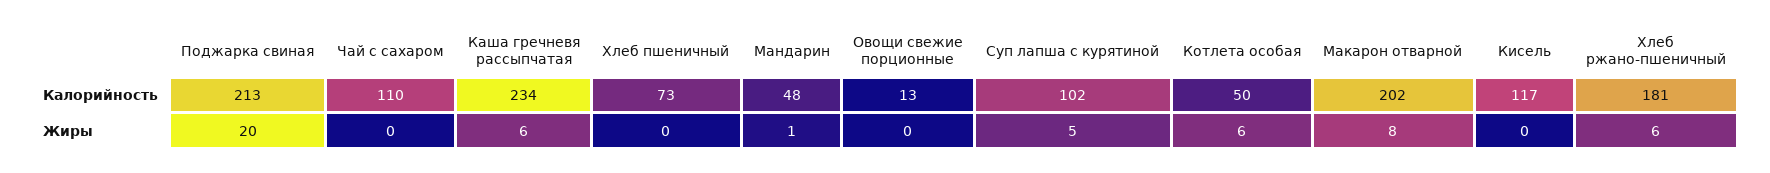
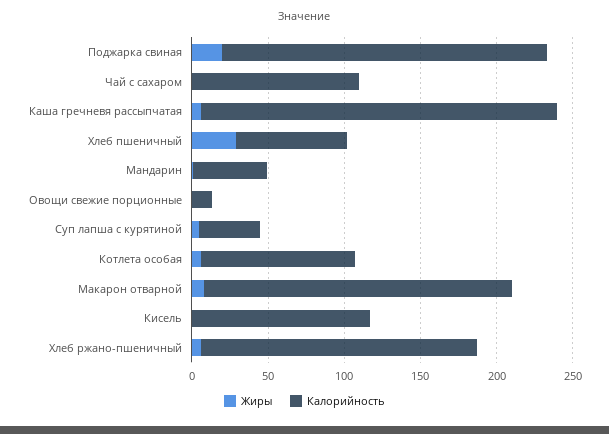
  {
    "Калорийность": {
      "Поджарка свиная": 213,
      "Чай с сахаром": 110,
      "Каша гречневя рассыпчатая": 234,
      "Хлеб пшеничный": 73,
      "Мандарин": 48,
      "Овощи свежие порционные": 13,
-     "Суп лапша с курятиной": 102,
+     "Суп лапша с курятиной": 40,
-     "Котлета особая": 50,
+     "Котлета особая": 100,
      "Макарон отварной": 202,
      "Кисель": 117,
      "Хлеб ржано-пшеничный": 181
    },
    "Жиры": {
      "Поджарка свиная": 20,
      "Чай с сахаром": 0,
      "Каша гречневя рассыпчатая": 6,
-     "Хлеб пшеничный": 0,
+     "Хлеб пшеничный": 30,
      "Мандарин": 1,
      "Овощи свежие порционные": 0,
      "Суп лапша с курятиной": 5,
      "Котлета особая": 6,
      "Макарон отварной": 8,
      "Кисель": 0,
      "Хлеб ржано-пшеничный": 6
    }
  }

